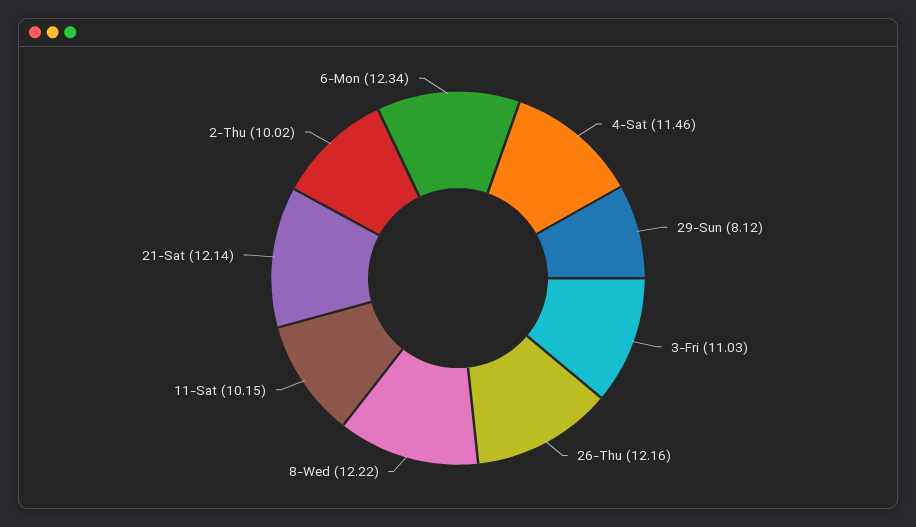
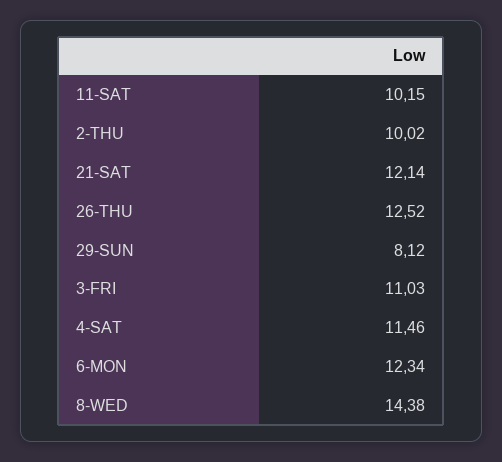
  {
    "4-Sat": 11.46,
    "29-Sun": 8.12,
    "3-Fri": 11.03,
-   "26-Thu": 12.16,
+   "26-Thu": 12.52,
-   "8-Wed": 12.22,
+   "8-Wed": 14.38,
    "11-Sat": 10.15,
    "21-Sat": 12.14,
    "2-Thu": 10.02,
    "6-Mon": 12.34
  }

